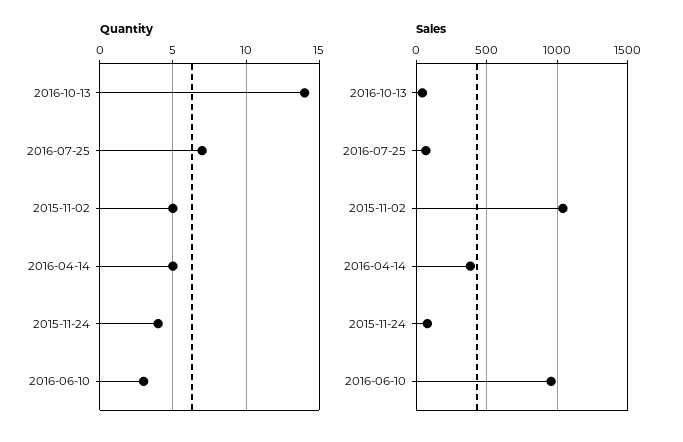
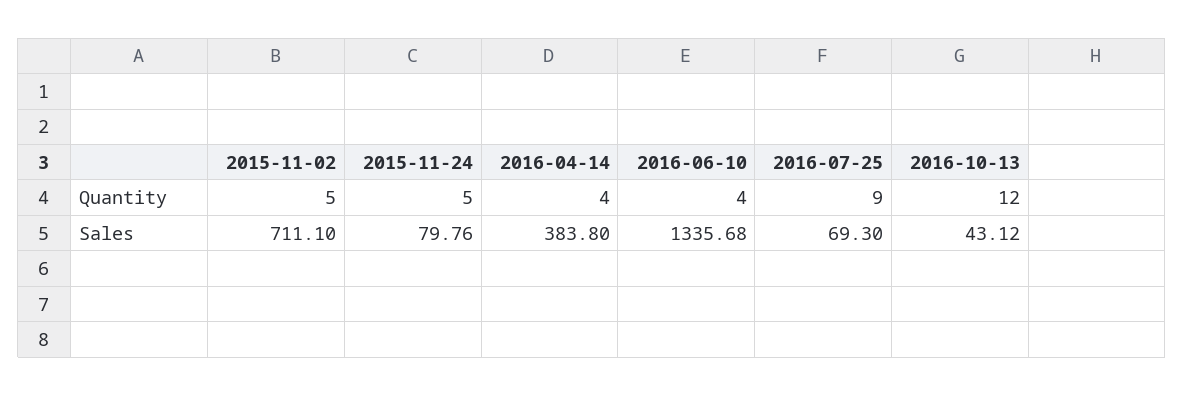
  {
    "Quantity": {
-     "2016-10-13": 14,
+     "2016-10-13": 12,
-     "2016-07-25": 7,
+     "2016-07-25": 9,
      "2015-11-02": 5,
-     "2016-04-14": 5,
+     "2016-04-14": 4,
-     "2015-11-24": 4,
+     "2015-11-24": 5,
-     "2016-06-10": 3
+     "2016-06-10": 4
    },
    "Sales": {
      "2016-10-13": 43.12,
      "2016-07-25": 69.3,
-     "2015-11-02": 1050,
+     "2015-11-02": 711.1,
      "2016-04-14": 383.8,
      "2015-11-24": 79.76,
-     "2016-06-10": 950
+     "2016-06-10": 1335.68
    }
  }

